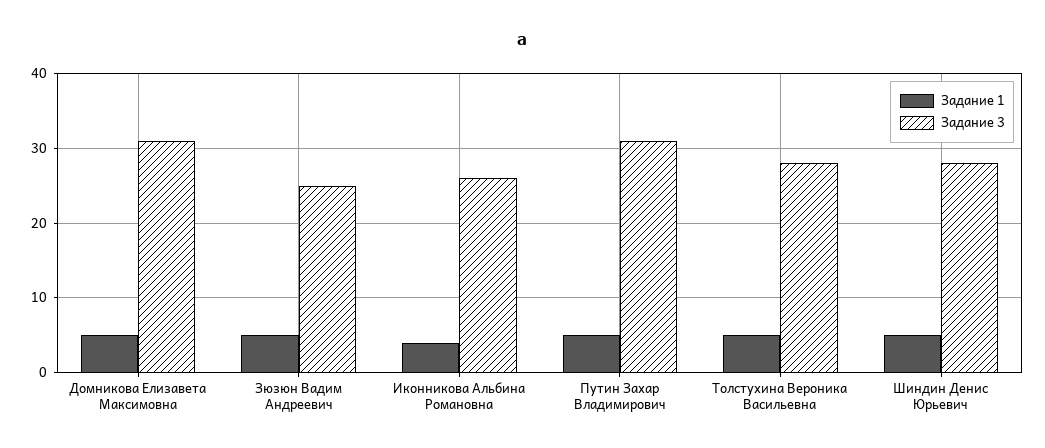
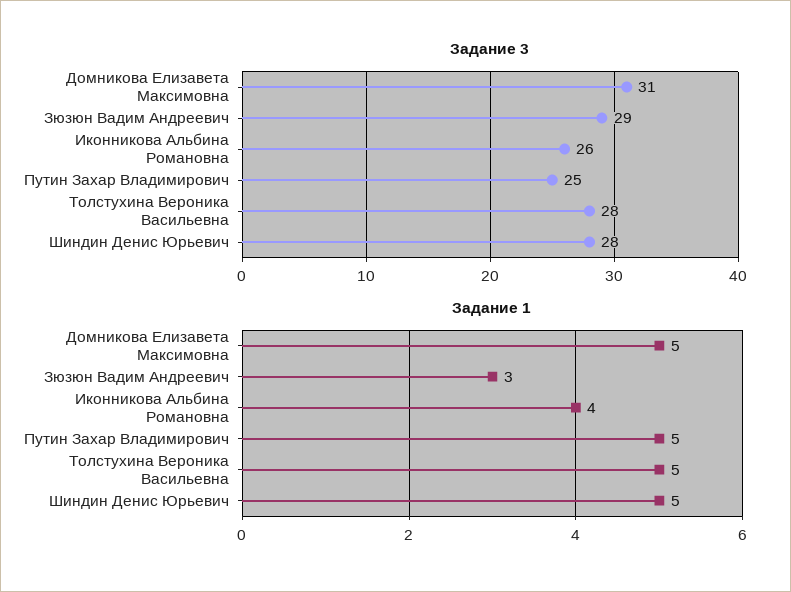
  {
    "Задание 1": {
      "Домникова Елизавета Максимовна": 5,
-     "Зюзюн Вадим Андреевич": 5,
+     "Зюзюн Вадим Андреевич": 3,
      "Иконникова Альбина Романовна": 4,
      "Путин Захар Владимирович": 5,
      "Толстухина Вероника Васильевна": 5,
      "Шиндин Денис Юрьевич": 5
    },
    "Задание 3": {
      "Домникова Елизавета Максимовна": 31,
-     "Зюзюн Вадим Андреевич": 25,
+     "Зюзюн Вадим Андреевич": 29,
      "Иконникова Альбина Романовна": 26,
-     "Путин Захар Владимирович": 31,
+     "Путин Захар Владимирович": 25,
      "Толстухина Вероника Васильевна": 28,
      "Шиндин Денис Юрьевич": 28
    }
  }

